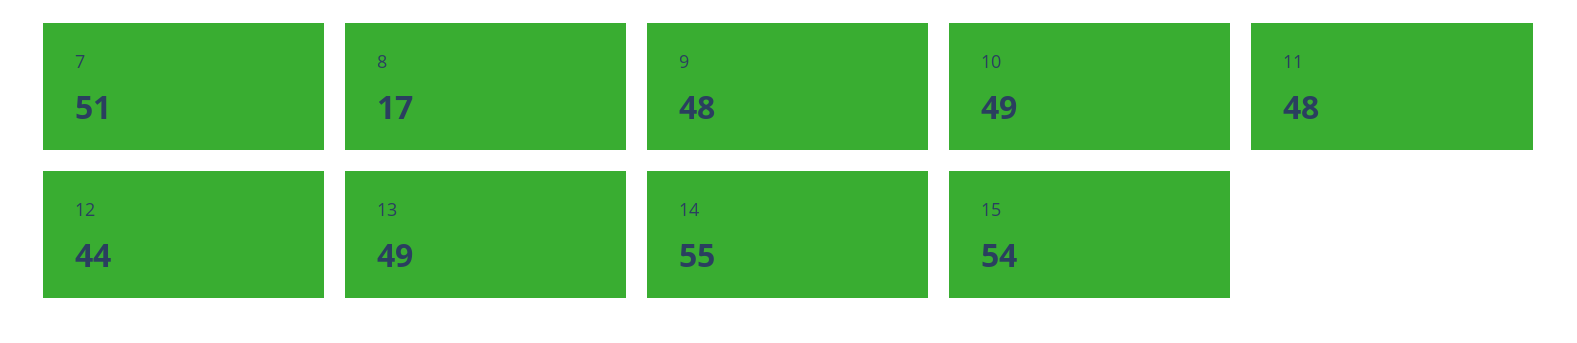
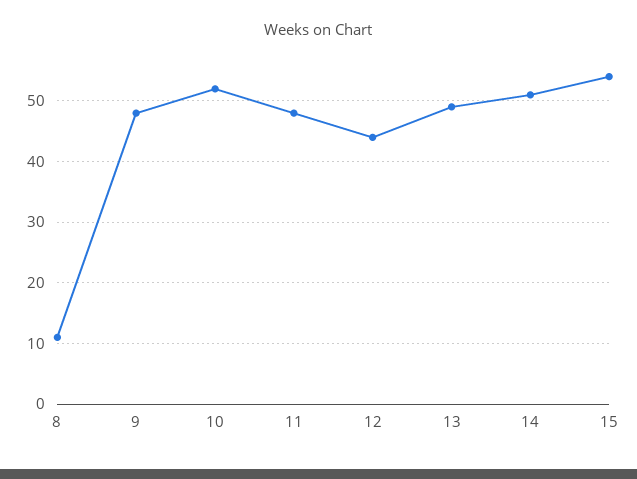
  {
-   "7": 51,
-   "8": 17,
+   "8": 11,
    "9": 48,
-   "10": 49,
+   "10": 52,
    "11": 48,
    "12": 44,
    "13": 49,
-   "14": 55,
+   "14": 51,
    "15": 54
  }

